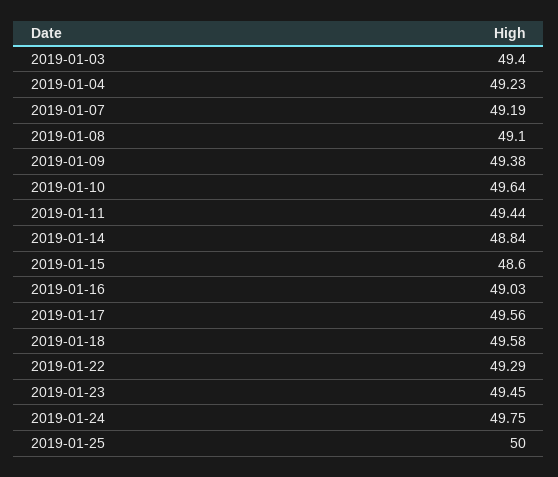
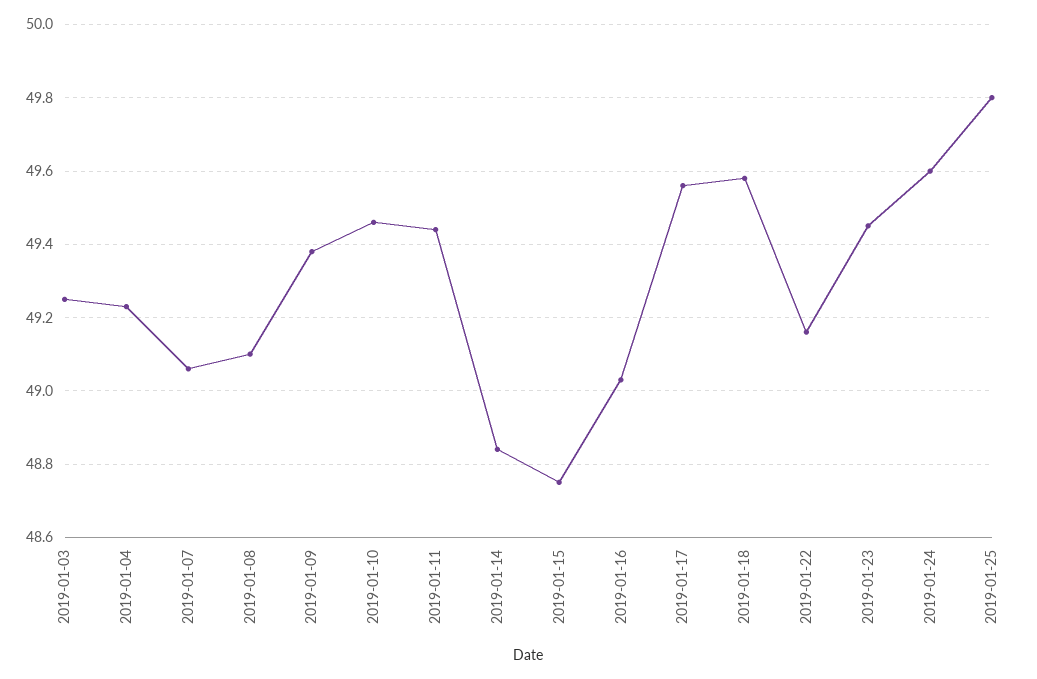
  {
-   "2019-01-03": 49.4,
+   "2019-01-03": 49.25,
    "2019-01-04": 49.23,
-   "2019-01-07": 49.19,
+   "2019-01-07": 49.05,
    "2019-01-08": 49.1,
    "2019-01-09": 49.38,
-   "2019-01-10": 49.64,
+   "2019-01-10": 49.45,
    "2019-01-11": 49.44,
    "2019-01-14": 48.84,
-   "2019-01-15": 48.6,
+   "2019-01-15": 48.75,
    "2019-01-16": 49.03,
    "2019-01-17": 49.56,
    "2019-01-18": 49.58,
-   "2019-01-22": 49.29,
+   "2019-01-22": 49.15,
    "2019-01-23": 49.45,
-   "2019-01-24": 49.75,
+   "2019-01-24": 49.6,
-   "2019-01-25": 50
+   "2019-01-25": 49.8
  }

